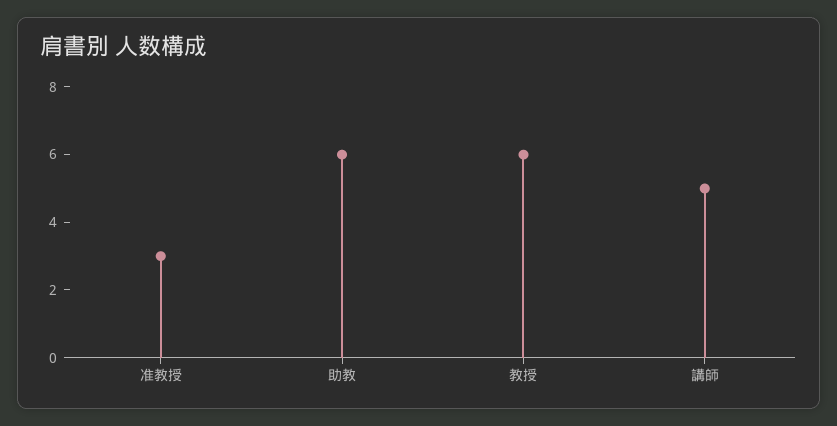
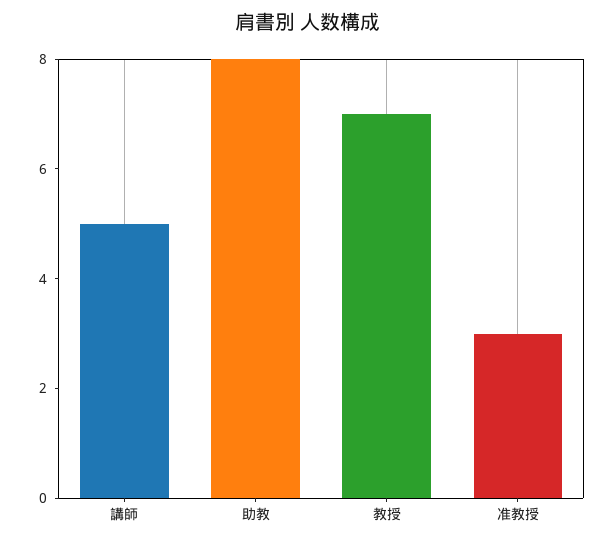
  {
    "准教授": 3,
-   "助教": 6,
+   "助教": 8,
-   "教授": 6,
+   "教授": 7,
    "講師": 5
  }

